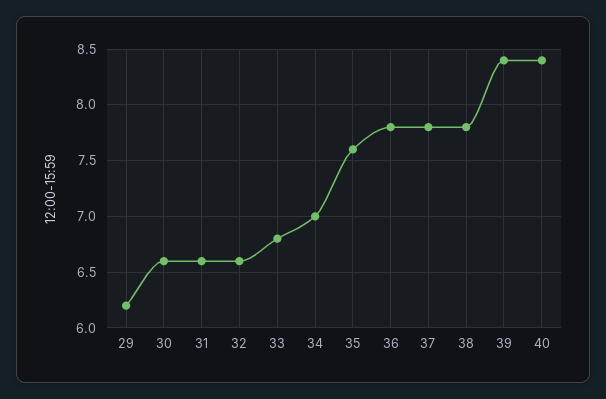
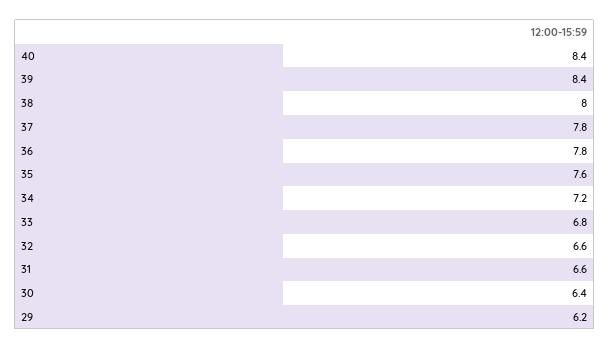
  {
    "29": 6.2,
-   "30": 6.6,
+   "30": 6.4,
    "31": 6.6,
    "32": 6.6,
    "33": 6.8,
-   "34": 7,
+   "34": 7.2,
    "35": 7.6,
    "36": 7.8,
    "37": 7.8,
-   "38": 7.8,
+   "38": 8,
    "39": 8.4,
    "40": 8.4
  }

